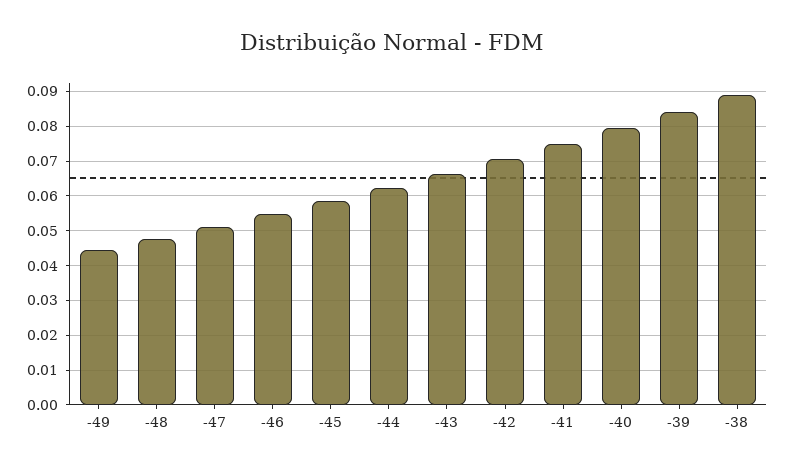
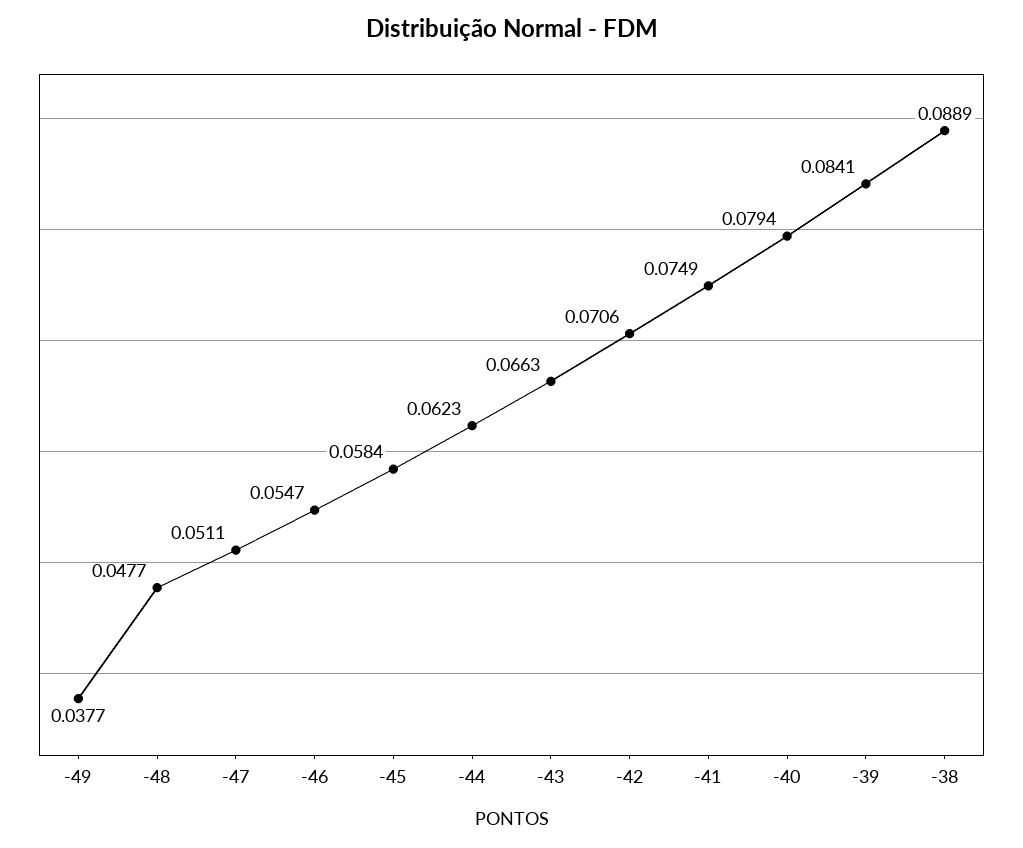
  {
-   "-49": 0.044,
+   "-49": 0.0377,
    "-48": 0.0477,
    "-47": 0.0511,
    "-46": 0.0547,
    "-45": 0.0584,
    "-44": 0.0623,
    "-43": 0.0663,
    "-42": 0.0706,
    "-41": 0.0749,
    "-40": 0.0794,
    "-39": 0.0841,
    "-38": 0.0889
  }

